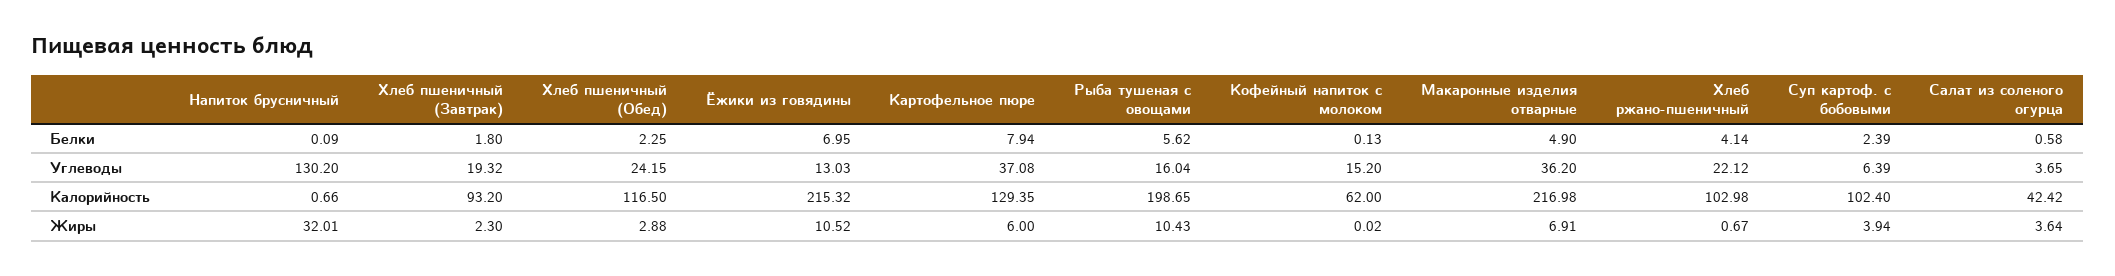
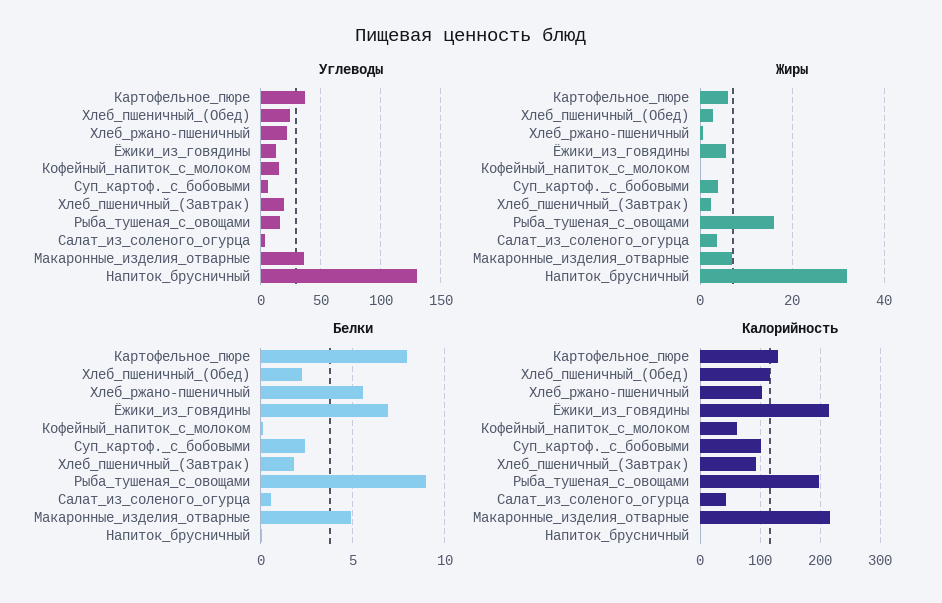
  {
    "Белки": {
      "Напиток брусничный": 0.09,
      "Хлеб пшеничный (Завтрак)": 1.8,
      "Хлеб пшеничный (Обед)": 2.25,
      "Ёжики из говядины": 6.95,
      "Картофельное пюре": 7.94,
-     "Рыба тушеная с овощами": 5.62,
+     "Рыба тушеная с овощами": 9,
      "Кофейный напиток с молоком": 0.13,
      "Макаронные изделия отварные": 4.9,
-     "Хлеб ржано-пшеничный": 4.14,
+     "Хлеб ржано-пшеничный": 5.5,
      "Суп картоф. с бобовыми": 2.39,
      "Салат из соленого огурца": 0.58
    },
    "Углеводы": {
      "Напиток брусничный": 130.2,
      "Хлеб пшеничный (Завтрак)": 19.32,
      "Хлеб пшеничный (Обед)": 24.15,
      "Ёжики из говядины": 13.03,
      "Картофельное пюре": 37.08,
      "Рыба тушеная с овощами": 16.04,
      "Кофейный напиток с молоком": 15.2,
      "Макаронные изделия отварные": 36.2,
      "Хлеб ржано-пшеничный": 22.12,
      "Суп картоф. с бобовыми": 6.39,
      "Салат из соленого огурца": 3.65
    },
    "Калорийность": {
      "Напиток брусничный": 0.66,
      "Хлеб пшеничный (Завтрак)": 93.2,
      "Хлеб пшеничный (Обед)": 116.5,
      "Ёжики из говядины": 215.32,
      "Картофельное пюре": 129.35,
      "Рыба тушеная с овощами": 198.65,
      "Кофейный напиток с молоком": 62,
      "Макаронные изделия отварные": 216.98,
      "Хлеб ржано-пшеничный": 102.98,
      "Суп картоф. с бобовыми": 102.4,
      "Салат из соленого огурца": 42.42
    },
    "Жиры": {
      "Напиток брусничный": 32.01,
      "Хлеб пшеничный (Завтрак)": 2.3,
      "Хлеб пшеничный (Обед)": 2.88,
-     "Ёжики из говядины": 10.52,
+     "Ёжики из говядины": 6,
      "Картофельное пюре": 6,
-     "Рыба тушеная с овощами": 10.43,
+     "Рыба тушеная с овощами": 16,
      "Кофейный напиток с молоком": 0.02,
      "Макаронные изделия отварные": 6.91,
      "Хлеб ржано-пшеничный": 0.67,
      "Суп картоф. с бобовыми": 3.94,
      "Салат из соленого огурца": 3.64
    }
  }

